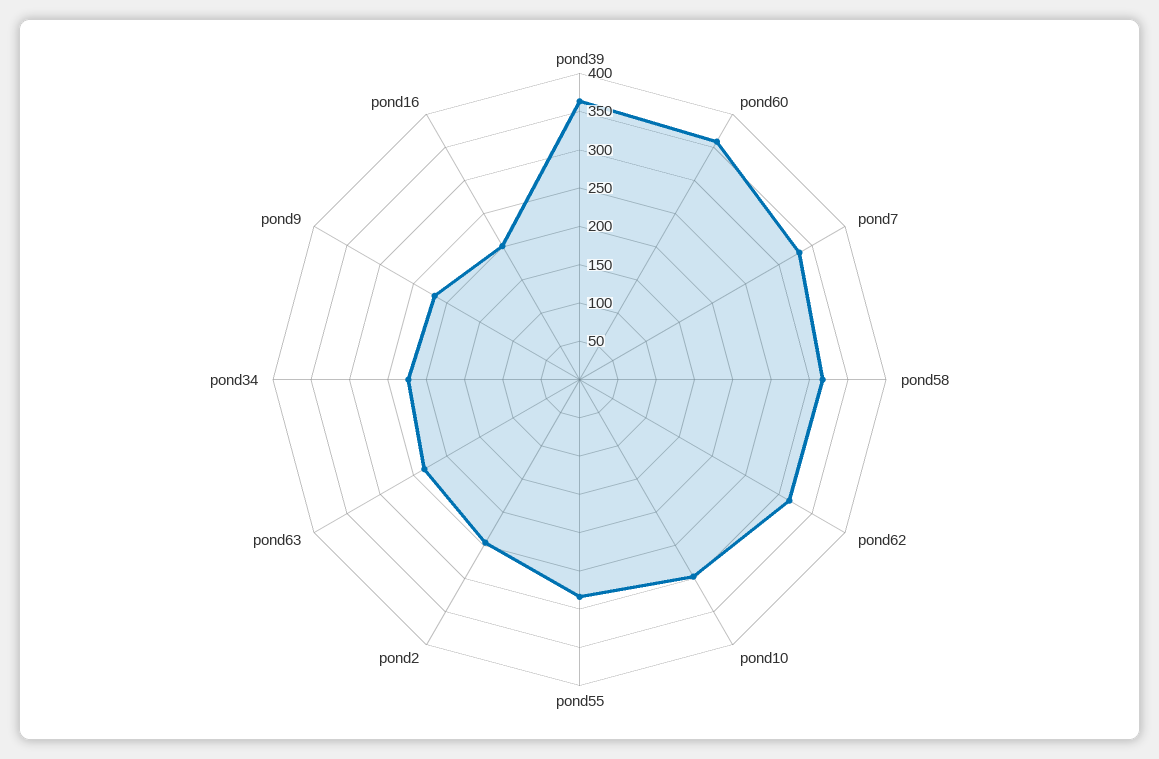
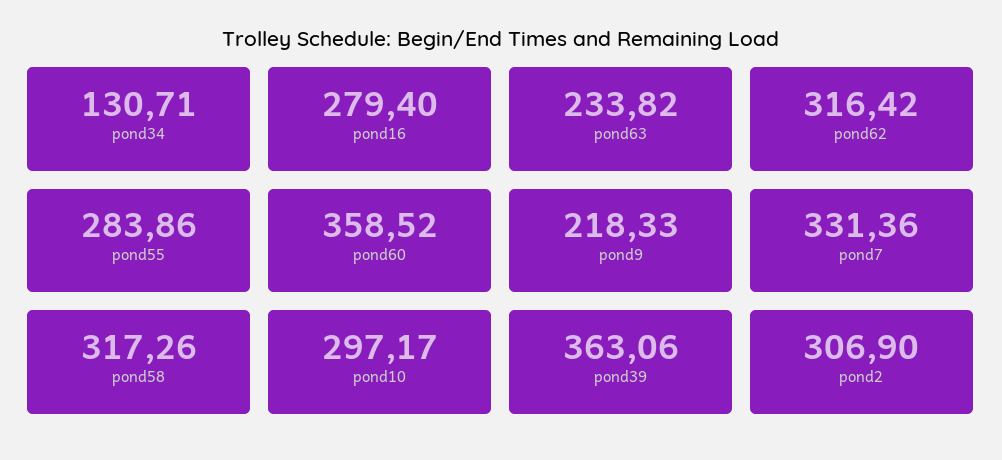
  {
    "pond39": 363.06,
    "pond60": 358.52,
    "pond7": 331.36,
    "pond58": 317.26,
    "pond62": 316.42,
    "pond10": 297.17,
    "pond55": 283.86,
-   "pond2": 250,
+   "pond2": 306.9,
    "pond63": 233.82,
-   "pond34": 225,
+   "pond34": 130.71,
    "pond9": 218.33,
-   "pond16": 200
+   "pond16": 279.4
  }

